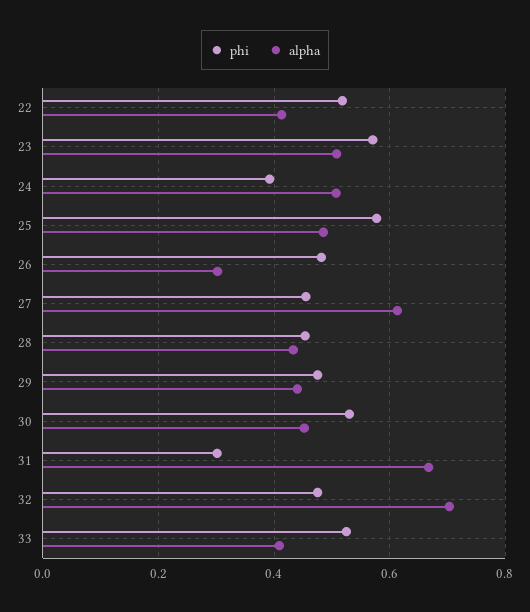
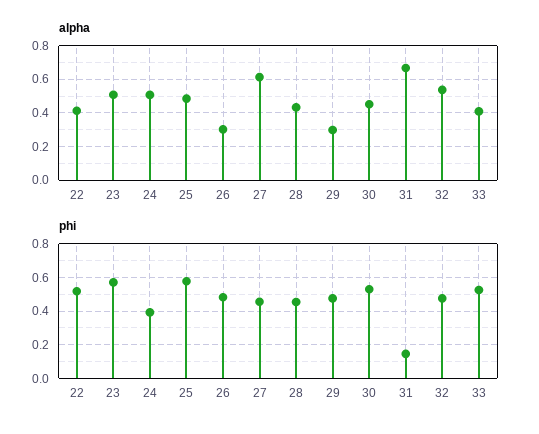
  {
    "phi": {
      "22": 0.52,
      "23": 0.58,
      "24": 0.4,
      "25": 0.58,
      "26": 0.48,
      "27": 0.46,
      "28": 0.46,
      "29": 0.48,
      "30": 0.52,
-     "31": 0.3,
+     "31": 0.15,
      "32": 0.48,
      "33": 0.52
    },
    "alpha": {
      "22": 0.42,
      "23": 0.5,
      "24": 0.5,
      "25": 0.48,
      "26": 0.3,
      "27": 0.62,
      "28": 0.44,
-     "29": 0.44,
+     "29": 0.3,
      "30": 0.46,
      "31": 0.66,
-     "32": 0.7,
+     "32": 0.55,
      "33": 0.4
    }
  }

